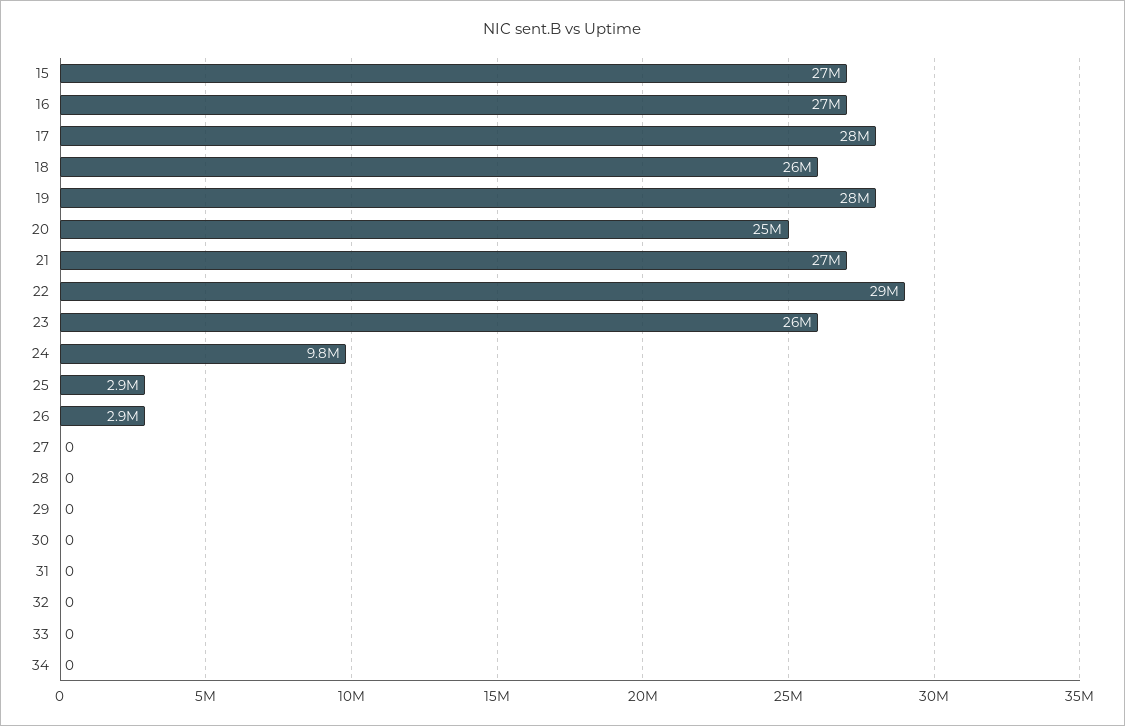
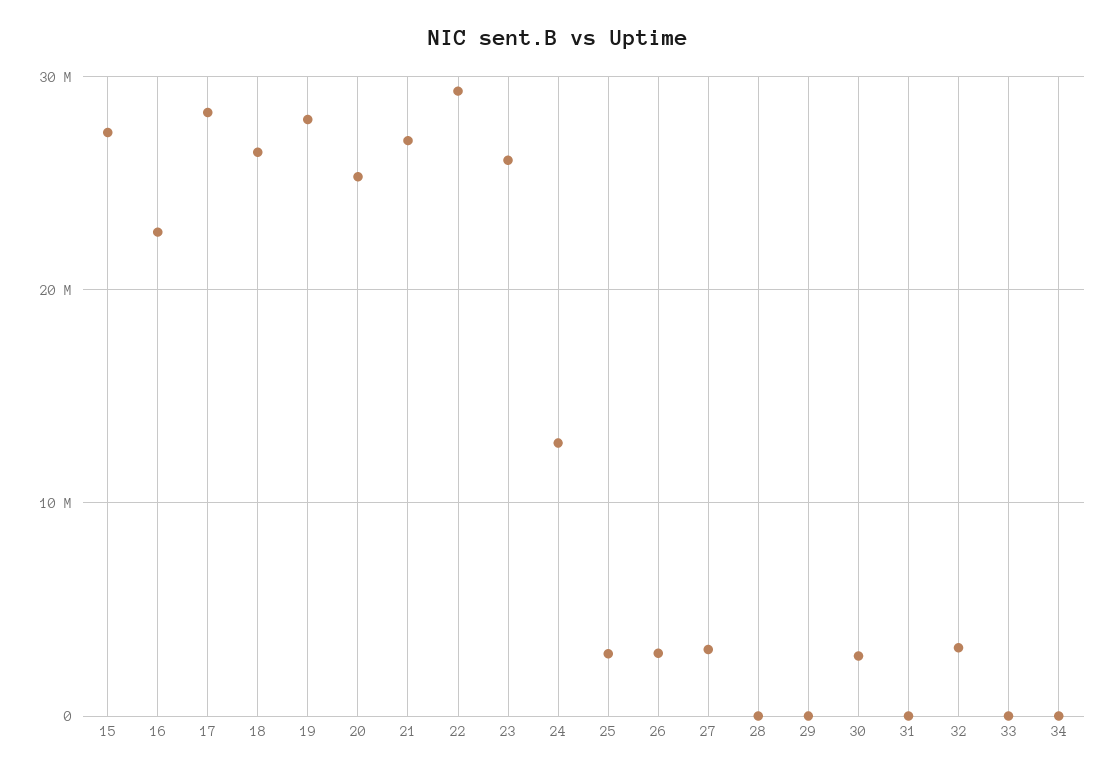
  {
    "15": 27000000,
-   "16": 27000000,
+   "16": 23000000,
    "17": 28000000,
    "18": 26000000,
    "19": 28000000,
    "20": 25000000,
    "21": 27000000,
    "22": 29000000,
    "23": 26000000,
-   "24": 9800000,
+   "24": 13000000,
    "25": 2900000,
    "26": 2900000,
-   "27": 0,
+   "27": 3000000,
    "28": 0,
    "29": 0,
-   "30": 0,
+   "30": 3000000,
    "31": 0,
-   "32": 0,
+   "32": 3000000,
    "33": 0,
    "34": 0
  }

